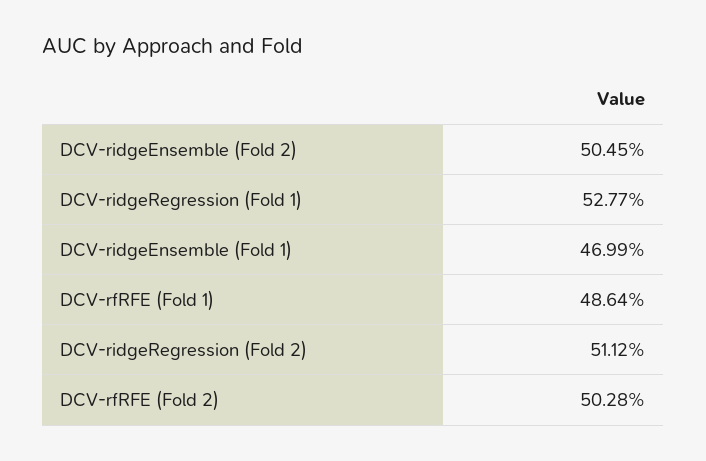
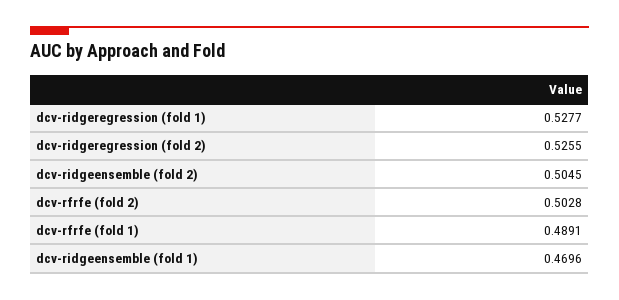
  {
    "DCV-ridgeEnsemble (Fold 2)": 0.5045,
    "DCV-ridgeRegression (Fold 1)": 0.5277,
-   "DCV-ridgeEnsemble (Fold 1)": 0.4699,
+   "DCV-ridgeEnsemble (Fold 1)": 0.4696,
-   "DCV-rfRFE (Fold 1)": 0.4864,
+   "DCV-rfRFE (Fold 1)": 0.4891,
-   "DCV-ridgeRegression (Fold 2)": 0.5112,
+   "DCV-ridgeRegression (Fold 2)": 0.5255,
    "DCV-rfRFE (Fold 2)": 0.5028
  }

